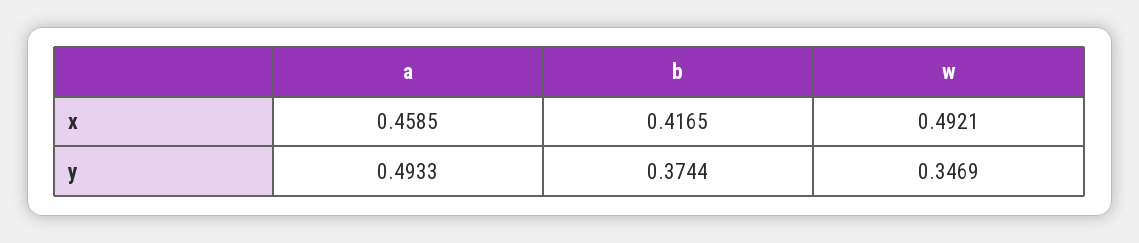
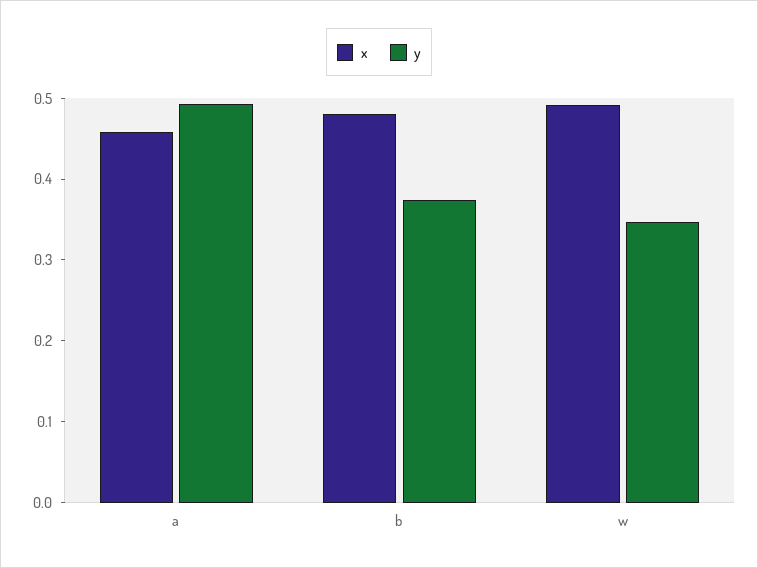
  {
    "x": {
      "a": 0.4585,
-     "b": 0.4165,
+     "b": 0.48,
      "w": 0.4921
    },
    "y": {
      "a": 0.4933,
      "b": 0.3744,
      "w": 0.3469
    }
  }

